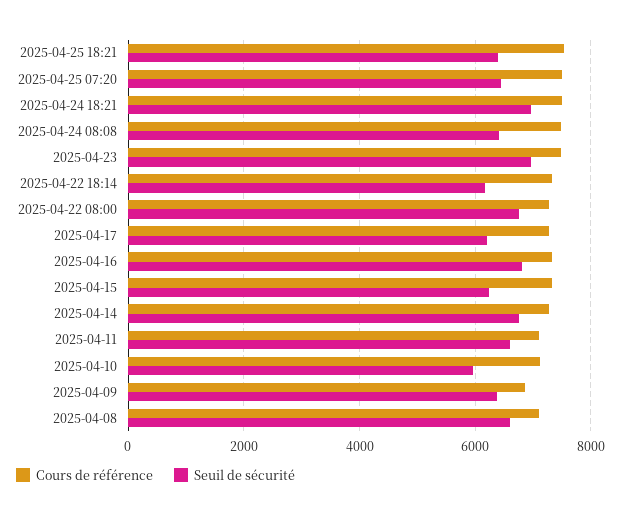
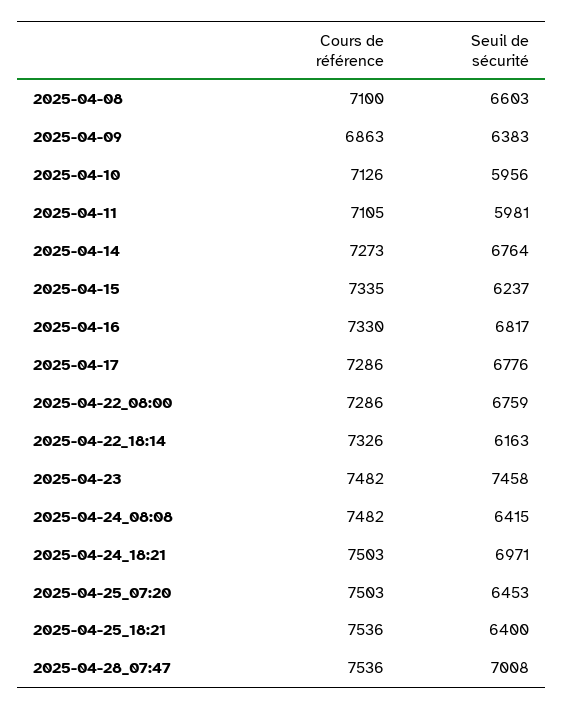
  {
    "Cours de référence": {
      "2025-04-25 18:21": 7536,
      "2025-04-25 07:20": 7503,
      "2025-04-24 18:21": 7503,
      "2025-04-24 08:08": 7482,
      "2025-04-23": 7482,
      "2025-04-22 18:14": 7326,
      "2025-04-22 08:00": 7286,
      "2025-04-17": 7286,
      "2025-04-16": 7330,
      "2025-04-15": 7335,
      "2025-04-14": 7273,
      "2025-04-11": 7105,
      "2025-04-10": 7126,
      "2025-04-09": 6863,
-     "2025-04-08": 7100
+     "2025-04-08": 7100,
+     "2025-04-28_07:47": 7536
    },
    "Seuil de sécurité": {
      "2025-04-25 18:21": 6400,
      "2025-04-25 07:20": 6453,
      "2025-04-24 18:21": 6971,
      "2025-04-24 08:08": 6415,
-     "2025-04-23": 7000,
+     "2025-04-23": 7458,
      "2025-04-22 18:14": 6163,
      "2025-04-22 08:00": 6759,
-     "2025-04-17": 6200,
+     "2025-04-17": 6776,
      "2025-04-16": 6817,
      "2025-04-15": 6237,
      "2025-04-14": 6764,
-     "2025-04-11": 6600,
+     "2025-04-11": 5981,
      "2025-04-10": 5956,
      "2025-04-09": 6383,
-     "2025-04-08": 6603
+     "2025-04-08": 6603,
+     "2025-04-28_07:47": 7008
    }
  }

